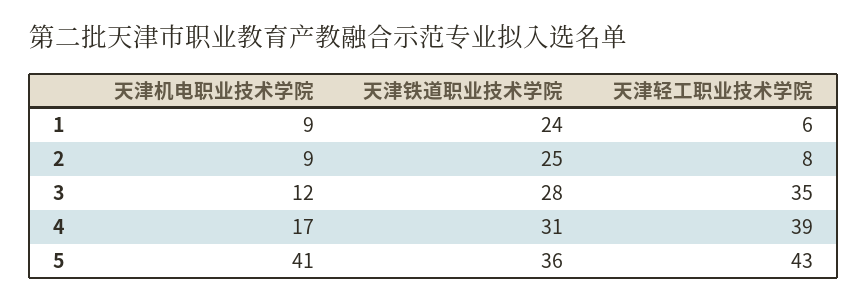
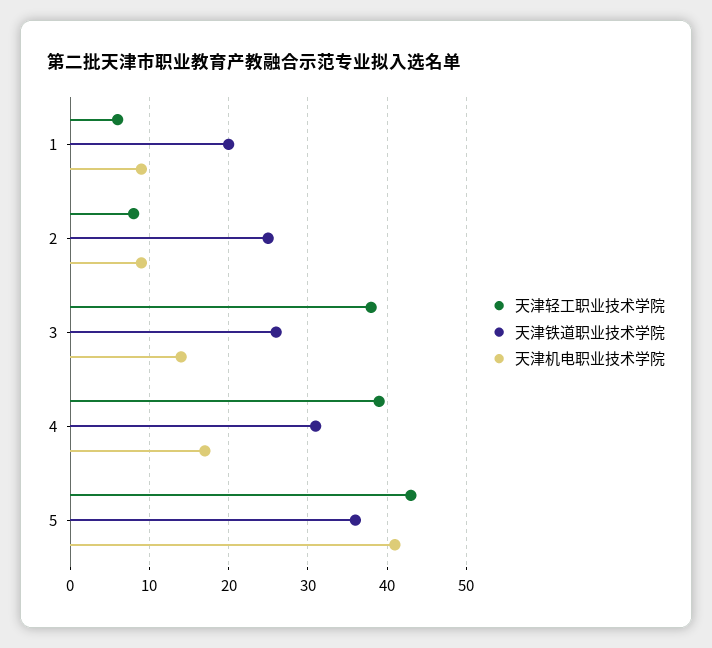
  {
    "天津机电职业技术学院": {
      "1": 9,
      "2": 9,
-     "3": 12,
+     "3": 14,
      "4": 17,
      "5": 41
    },
    "天津铁道职业技术学院": {
-     "1": 24,
+     "1": 20,
      "2": 25,
-     "3": 28,
+     "3": 26,
      "4": 31,
      "5": 36
    },
    "天津轻工职业技术学院": {
      "1": 6,
      "2": 8,
-     "3": 35,
+     "3": 38,
      "4": 39,
      "5": 43
    }
  }

